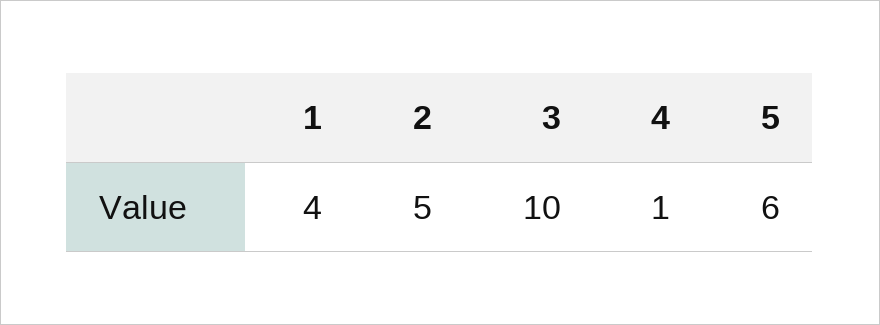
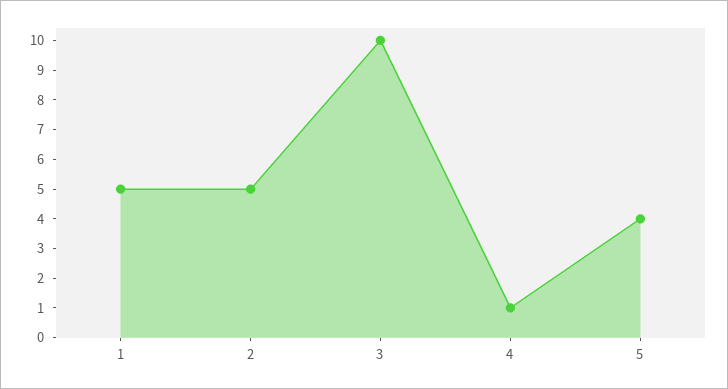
  {
-   "1": 4,
+   "1": 5,
    "2": 5,
    "3": 10,
    "4": 1,
-   "5": 6
+   "5": 4
  }

